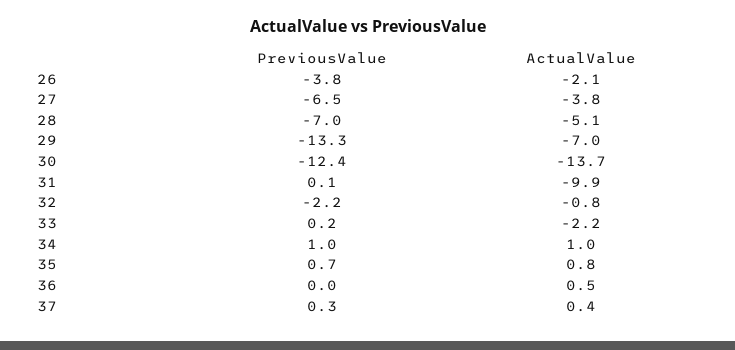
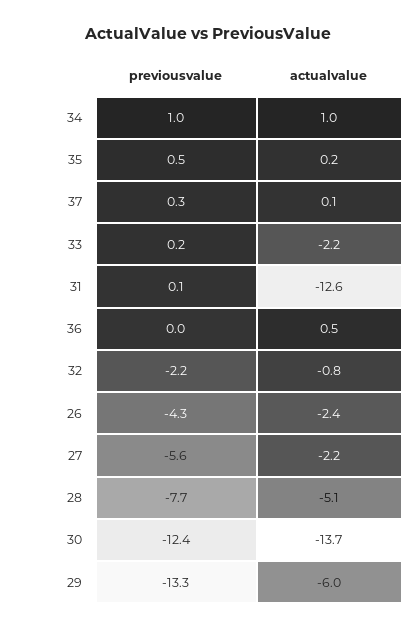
  {
    "PreviousValue": {
-     "26": -3.8,
+     "26": -4.3,
-     "27": -6.5,
+     "27": -5.6,
-     "28": -7,
+     "28": -7.7,
      "29": -13.3,
      "30": -12.4,
      "31": 0.1,
      "32": -2.2,
      "33": 0.2,
      "34": 1,
-     "35": 0.7,
+     "35": 0.5,
      "36": 0,
      "37": 0.3
    },
    "ActualValue": {
-     "26": -2.1,
+     "26": -2.4,
-     "27": -3.8,
+     "27": -2.2,
      "28": -5.1,
-     "29": -7,
+     "29": -6,
      "30": -13.7,
-     "31": -9.9,
+     "31": -12.6,
      "32": -0.8,
      "33": -2.2,
      "34": 1,
-     "35": 0.8,
+     "35": 0.2,
      "36": 0.5,
-     "37": 0.4
+     "37": 0.1
    }
  }

